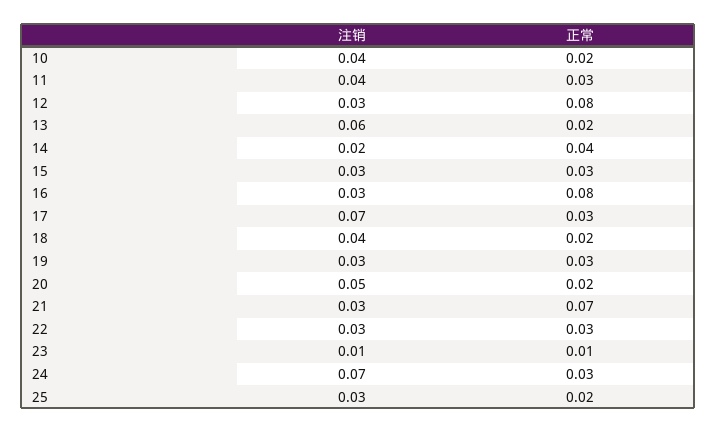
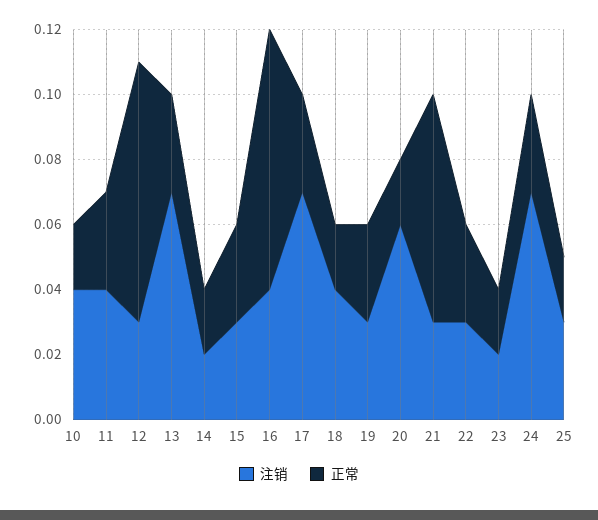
  {
    "注销": {
      "10": 0.04,
      "11": 0.04,
      "12": 0.03,
-     "13": 0.06,
+     "13": 0.07,
      "14": 0.02,
      "15": 0.03,
-     "16": 0.03,
+     "16": 0.04,
      "17": 0.07,
      "18": 0.04,
      "19": 0.03,
-     "20": 0.05,
+     "20": 0.06,
      "21": 0.03,
      "22": 0.03,
-     "23": 0.01,
+     "23": 0.02,
      "24": 0.07,
      "25": 0.03
    },
    "正常": {
      "10": 0.02,
      "11": 0.03,
      "12": 0.08,
-     "13": 0.02,
+     "13": 0.03,
-     "14": 0.04,
+     "14": 0.02,
      "15": 0.03,
      "16": 0.08,
      "17": 0.03,
      "18": 0.02,
      "19": 0.03,
      "20": 0.02,
      "21": 0.07,
      "22": 0.03,
-     "23": 0.01,
+     "23": 0.02,
      "24": 0.03,
      "25": 0.02
    }
  }

